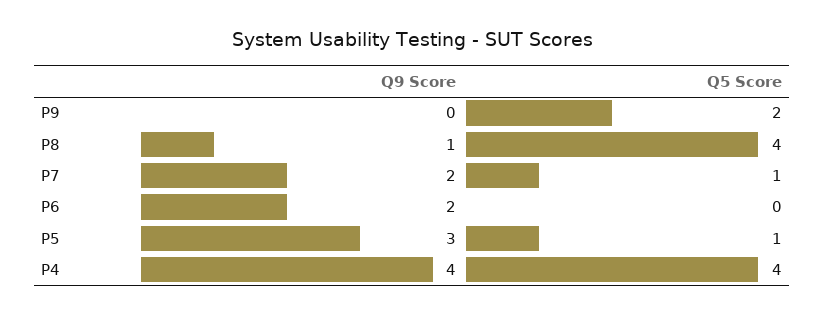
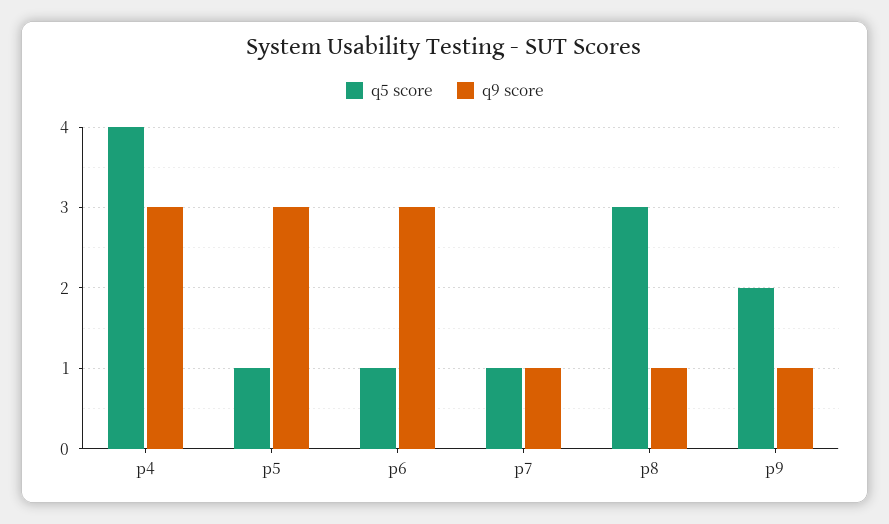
  {
    "Q9 Score": {
-     "P9": 0,
+     "P9": 1,
      "P8": 1,
-     "P7": 2,
+     "P7": 1,
-     "P6": 2,
+     "P6": 3,
      "P5": 3,
-     "P4": 4
+     "P4": 3
    },
    "Q5 Score": {
      "P9": 2,
-     "P8": 4,
+     "P8": 3,
      "P7": 1,
-     "P6": 0,
+     "P6": 1,
      "P5": 1,
      "P4": 4
    }
  }

